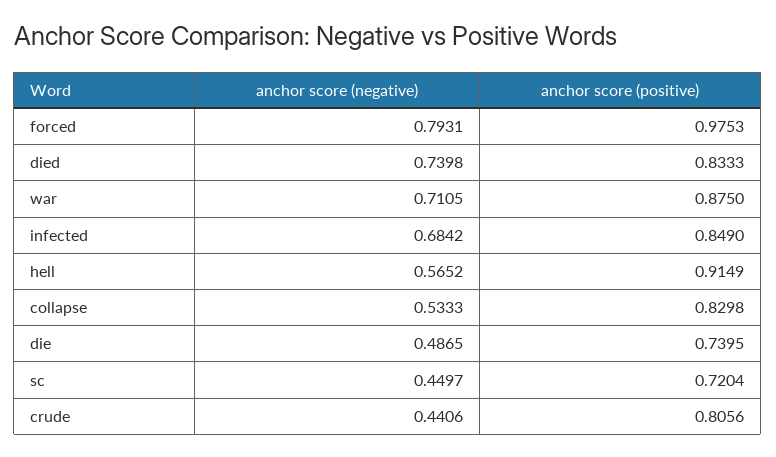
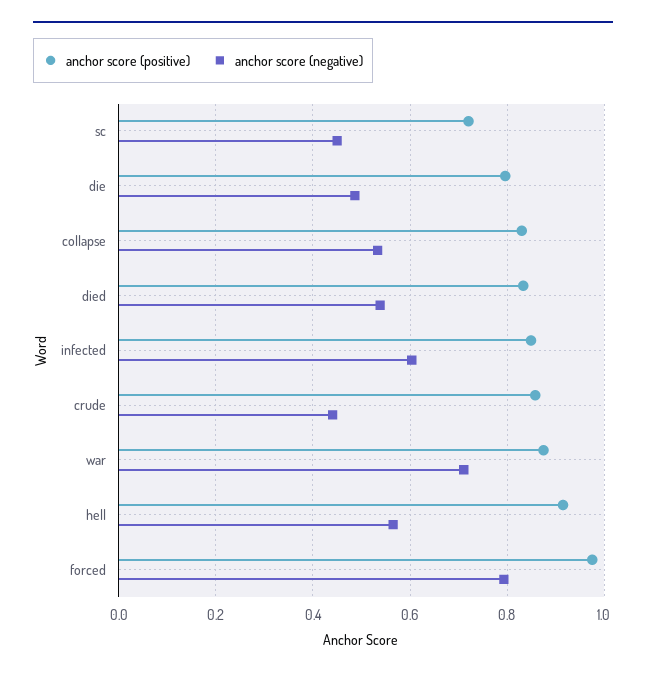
  {
    "anchor score (negative)": {
      "forced": 0.7931,
-     "died": 0.7398,
+     "died": 0.54,
      "war": 0.7105,
-     "infected": 0.6842,
+     "infected": 0.6,
      "hell": 0.5652,
      "collapse": 0.5333,
      "die": 0.4865,
      "sc": 0.4497,
      "crude": 0.4406
    },
    "anchor score (positive)": {
      "forced": 0.9753,
      "died": 0.8333,
      "war": 0.875,
      "infected": 0.849,
      "hell": 0.9149,
      "collapse": 0.8298,
-     "die": 0.7395,
+     "die": 0.8,
      "sc": 0.7204,
-     "crude": 0.8056
+     "crude": 0.86
    }
  }

